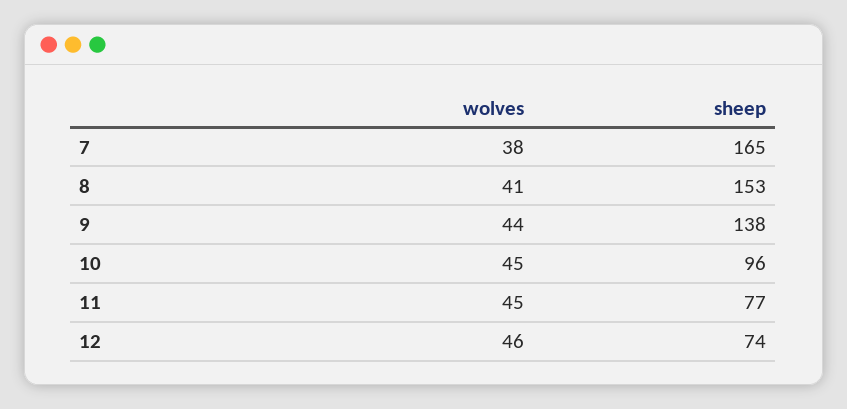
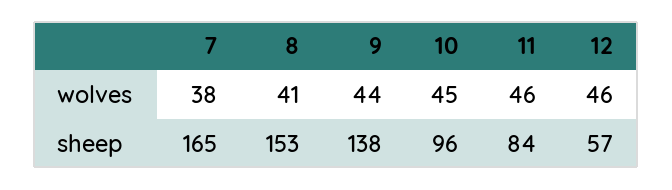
  {
    "wolves": {
      "7": 38,
      "8": 41,
      "9": 44,
      "10": 45,
-     "11": 45,
+     "11": 46,
      "12": 46
    },
    "sheep": {
      "7": 165,
      "8": 153,
      "9": 138,
      "10": 96,
-     "11": 77,
+     "11": 84,
-     "12": 74
+     "12": 57
    }
  }

